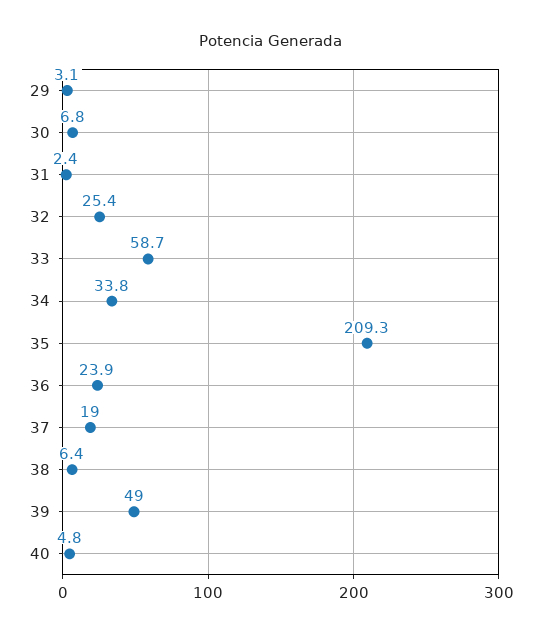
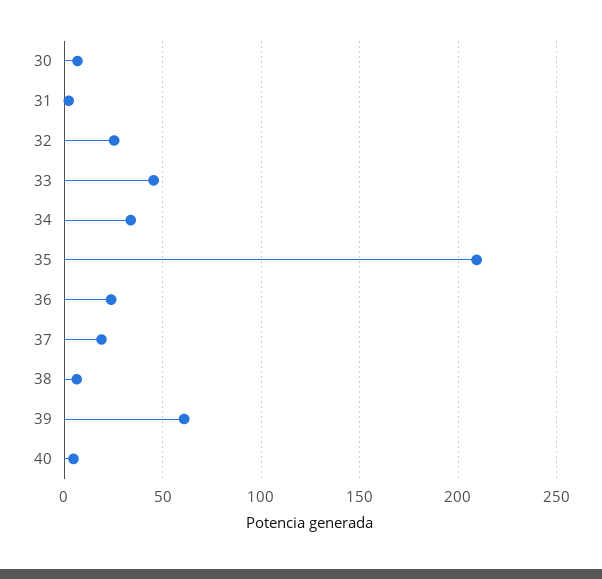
  {
-   "29": 3.1,
    "30": 6.8,
    "31": 2.4,
    "32": 25.4,
-   "33": 58.7,
+   "33": 45,
    "34": 33.8,
    "35": 209.3,
    "36": 23.9,
    "37": 19,
    "38": 6.4,
-   "39": 49,
+   "39": 60,
    "40": 4.8
  }

